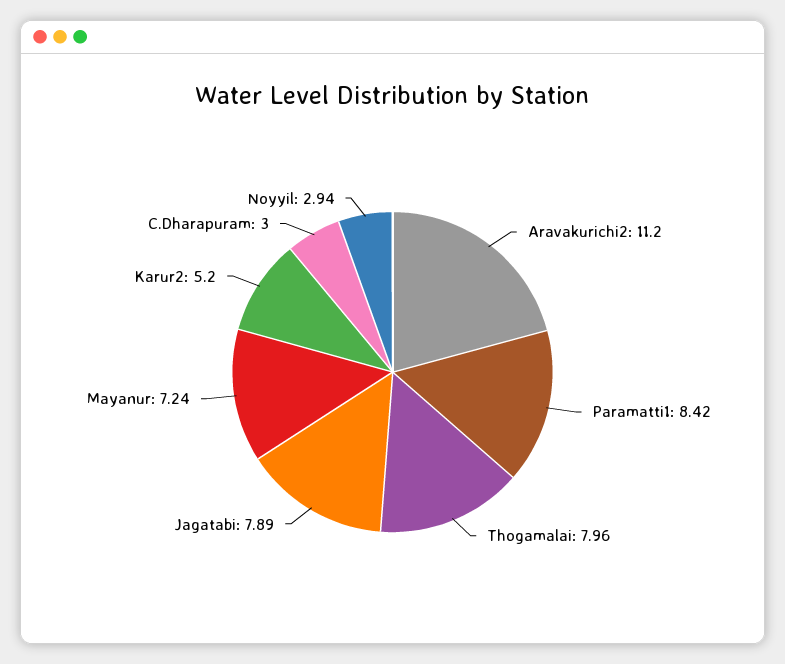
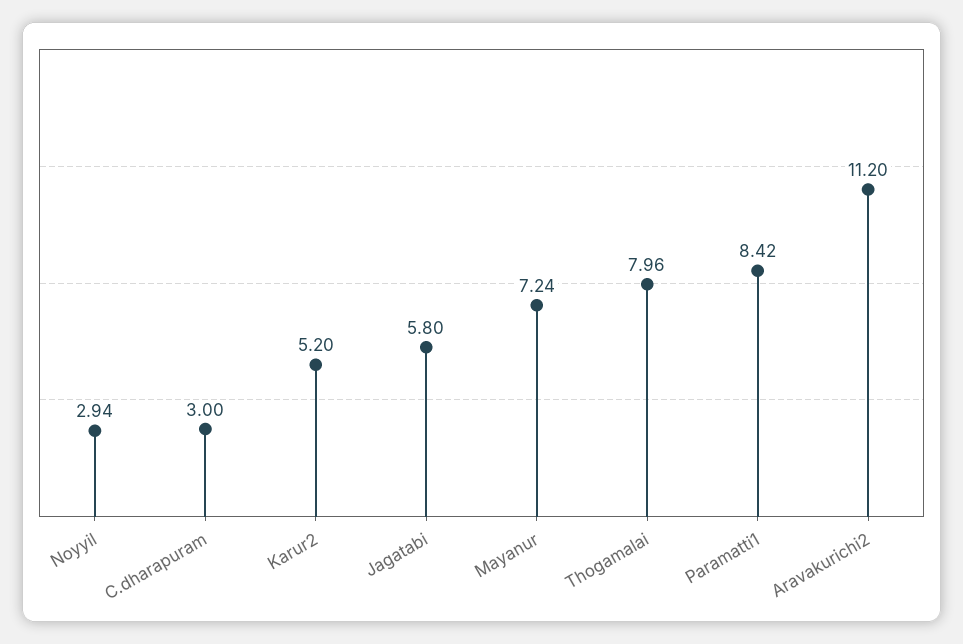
  {
    "Aravakurichi2": 11.2,
    "Paramatti1": 8.42,
    "Thogamalai": 7.96,
-   "Jagatabi": 7.89,
+   "Jagatabi": 5.8,
    "Mayanur": 7.24,
    "Karur2": 5.2,
    "C.Dharapuram": 3,
    "Noyyil": 2.94
  }

